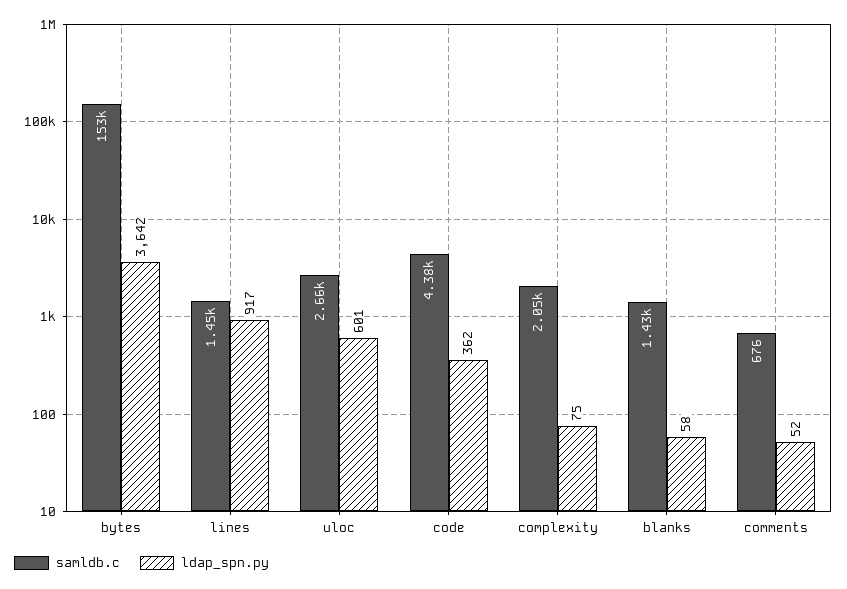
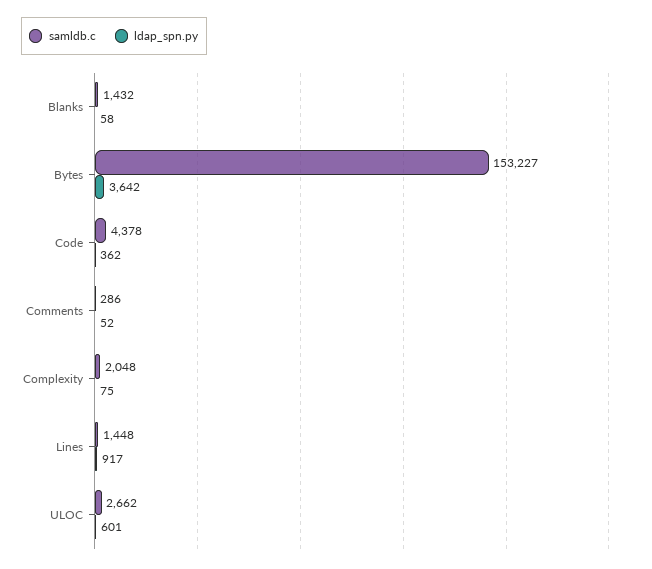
  {
    "samldb.c": {
      "bytes": 153227,
      "lines": 1448,
      "uloc": 2662,
      "code": 4378,
      "complexity": 2048,
      "blanks": 1432,
-     "comments": 676
+     "comments": 286
    },
    "ldap_spn.py": {
      "bytes": 3642,
      "lines": 917,
      "uloc": 601,
      "code": 362,
      "complexity": 75,
      "blanks": 58,
      "comments": 52
    }
  }

